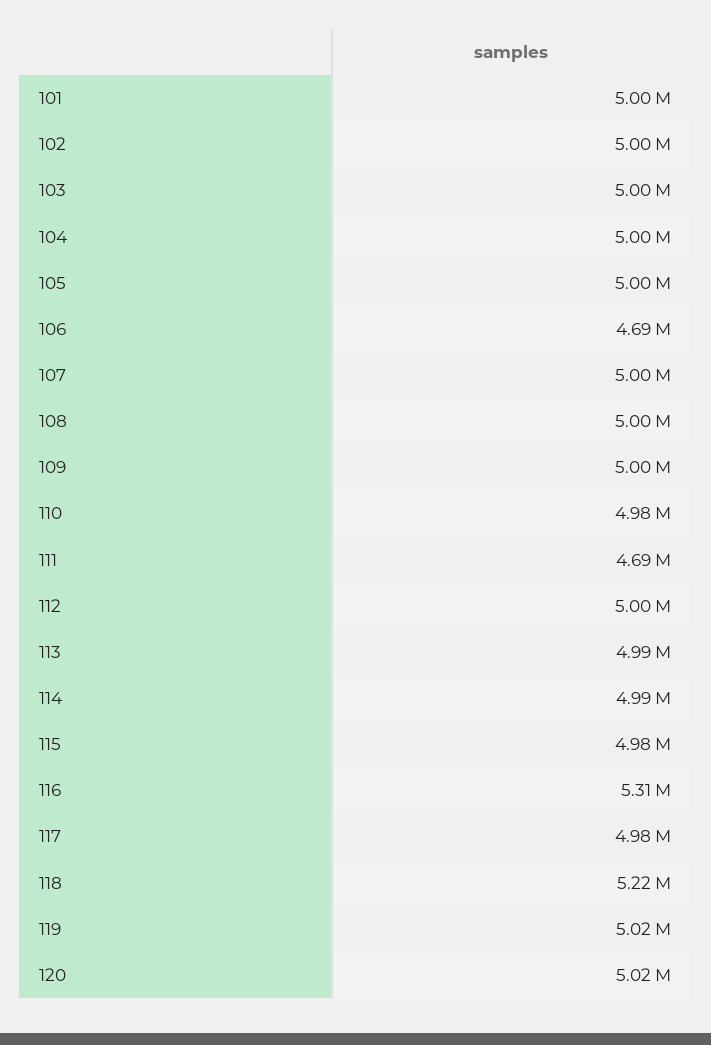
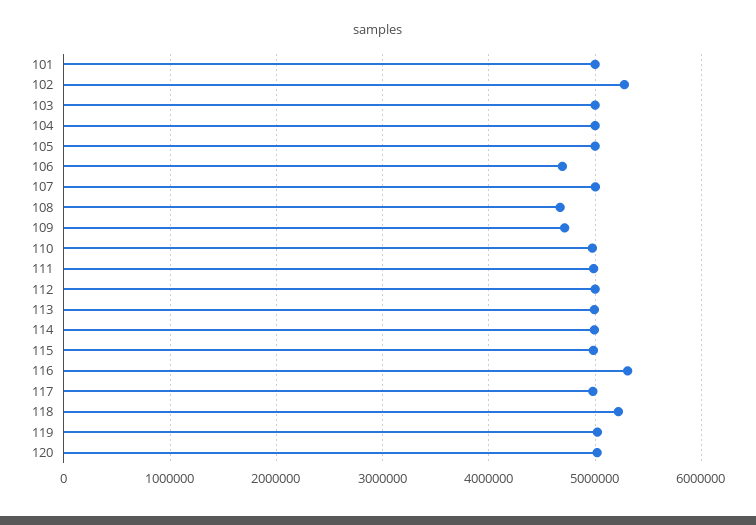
  {
    "101": 5000000,
-   "102": 5000000,
+   "102": 5300000,
    "103": 5000000,
    "104": 5000000,
    "105": 5000000,
    "106": 4690000,
    "107": 5000000,
-   "108": 5000000,
+   "108": 4700000,
-   "109": 5000000,
+   "109": 4700000,
    "110": 4980000,
-   "111": 4690000,
+   "111": 5000000,
    "112": 5000000,
    "113": 4990000,
    "114": 4990000,
    "115": 4980000,
    "116": 5310000,
    "117": 4980000,
    "118": 5220000,
    "119": 5020000,
    "120": 5020000
  }

